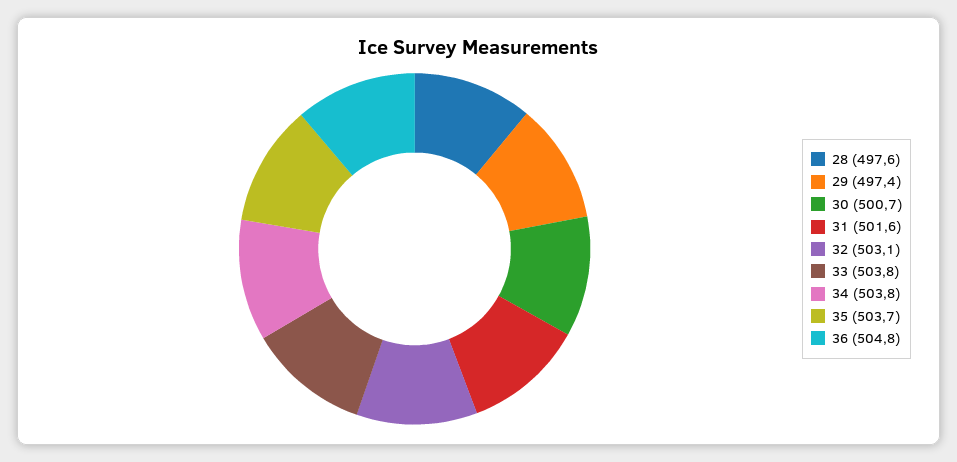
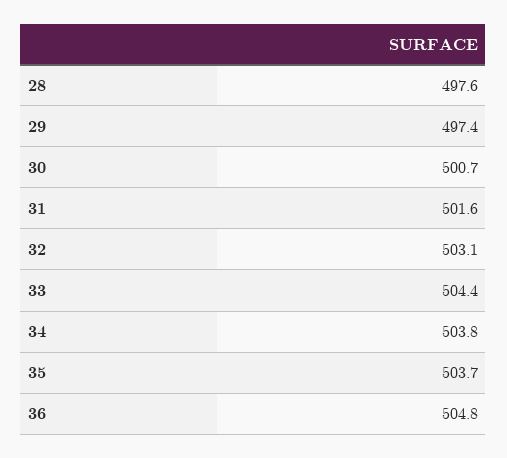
  {
    "28": 497.6,
    "29": 497.4,
    "30": 500.7,
    "31": 501.6,
    "32": 503.1,
-   "33": 503.8,
+   "33": 504.4,
    "34": 503.8,
    "35": 503.7,
    "36": 504.8
  }

